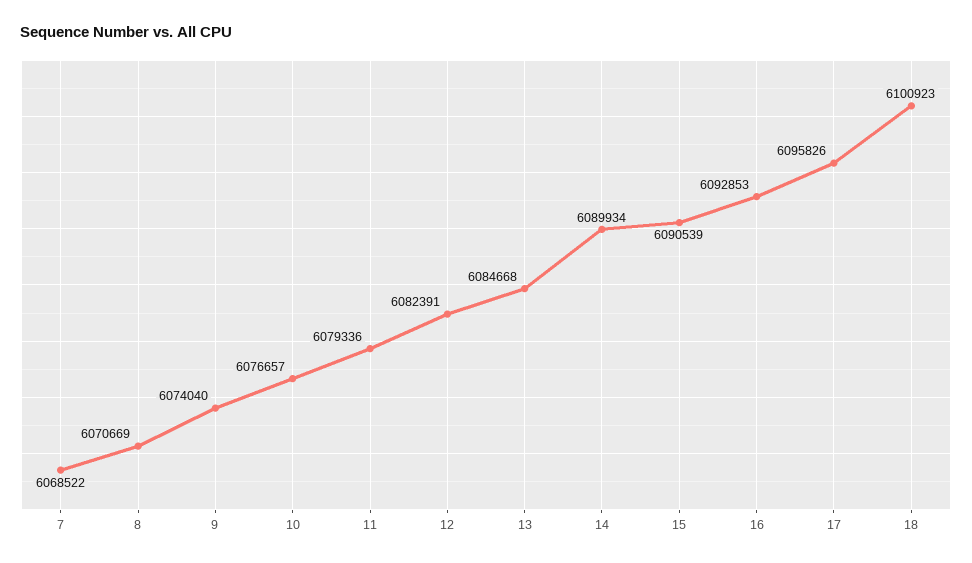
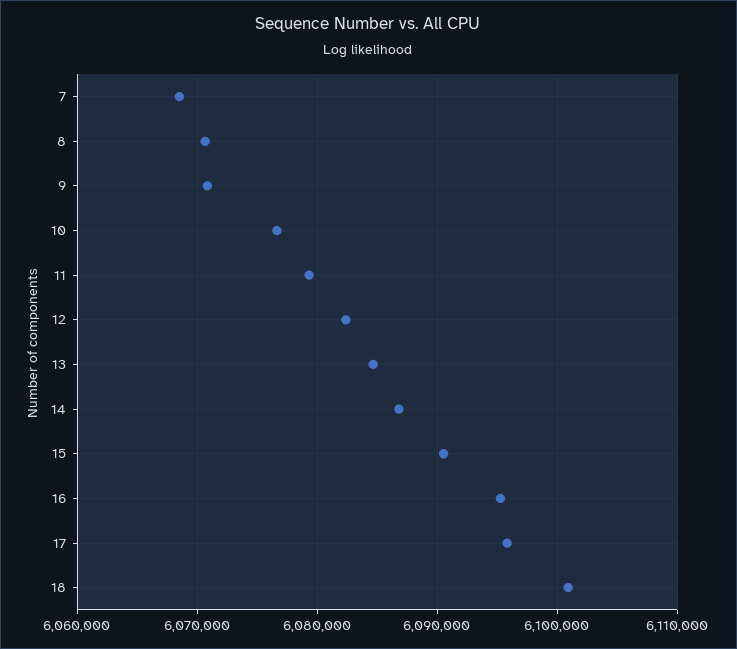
  {
    "7": 6068522,
    "8": 6070669,
-   "9": 6074040,
+   "9": 6071000,
    "10": 6076657,
    "11": 6079336,
    "12": 6082391,
    "13": 6084668,
-   "14": 6089934,
+   "14": 6087000,
    "15": 6090539,
-   "16": 6092853,
+   "16": 6095000,
    "17": 6095826,
    "18": 6100923
  }

